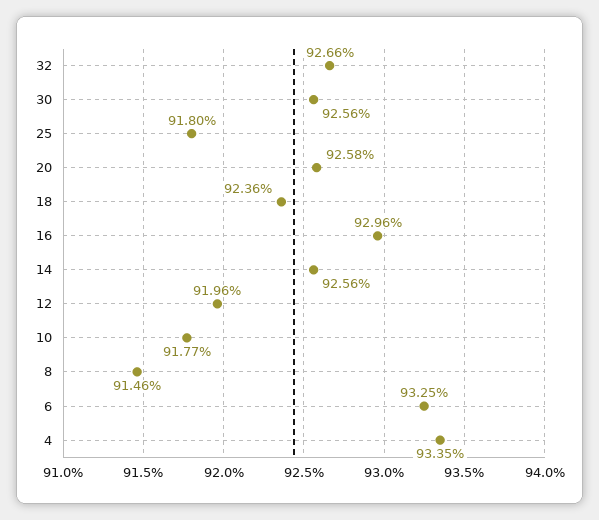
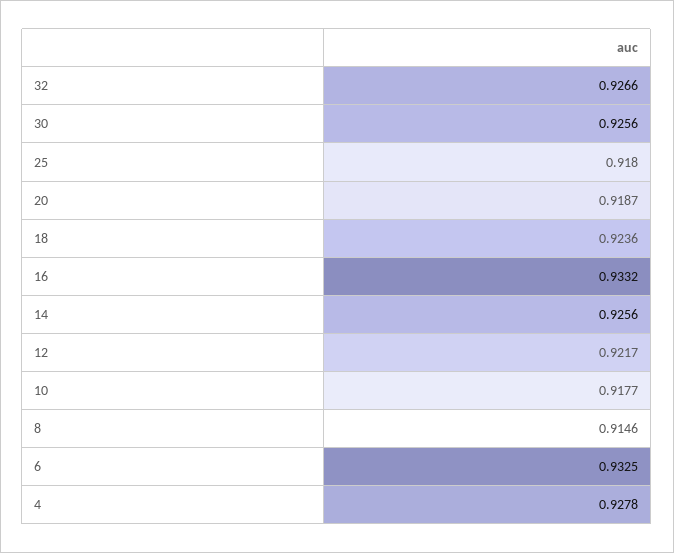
  {
    "32": 0.9266,
    "30": 0.9256,
    "25": 0.918,
-   "20": 0.9258,
+   "20": 0.9187,
    "18": 0.9236,
-   "16": 0.9296,
+   "16": 0.9332,
    "14": 0.9256,
-   "12": 0.9196,
+   "12": 0.9217,
    "10": 0.9177,
    "8": 0.9146,
    "6": 0.9325,
-   "4": 0.9335
+   "4": 0.9278
  }

